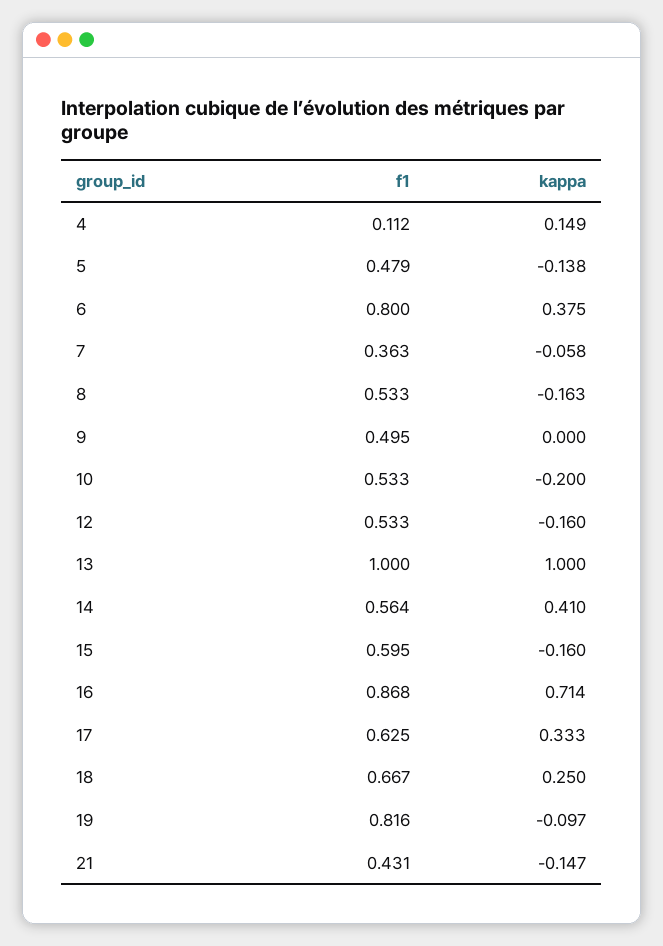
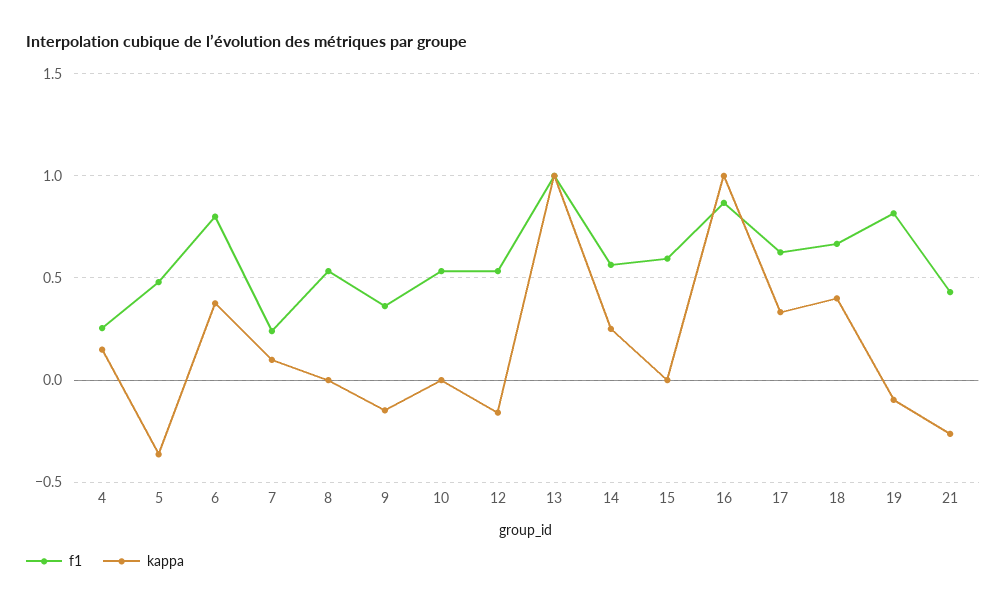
  {
    "f1": {
-     "4": 0.112,
+     "4": 0.25,
      "5": 0.479,
      "6": 0.8,
-     "7": 0.363,
+     "7": 0.25,
      "8": 0.533,
-     "9": 0.495,
+     "9": 0.35,
      "10": 0.533,
      "12": 0.533,
      "13": 1,
      "14": 0.564,
      "15": 0.595,
      "16": 0.868,
      "17": 0.625,
      "18": 0.667,
      "19": 0.816,
      "21": 0.431
    },
    "kappa": {
      "4": 0.149,
-     "5": -0.138,
+     "5": -0.35,
      "6": 0.375,
-     "7": -0.058,
+     "7": 0.1,
-     "8": -0.163,
+     "8": 0,
-     "9": 0,
+     "9": -0.15,
-     "10": -0.2,
+     "10": 0,
      "12": -0.16,
      "13": 1,
-     "14": 0.41,
+     "14": 0.25,
-     "15": -0.16,
+     "15": 0,
-     "16": 0.714,
+     "16": 1,
      "17": 0.333,
-     "18": 0.25,
+     "18": 0.4,
      "19": -0.097,
-     "21": -0.147
+     "21": -0.25
    }
  }

